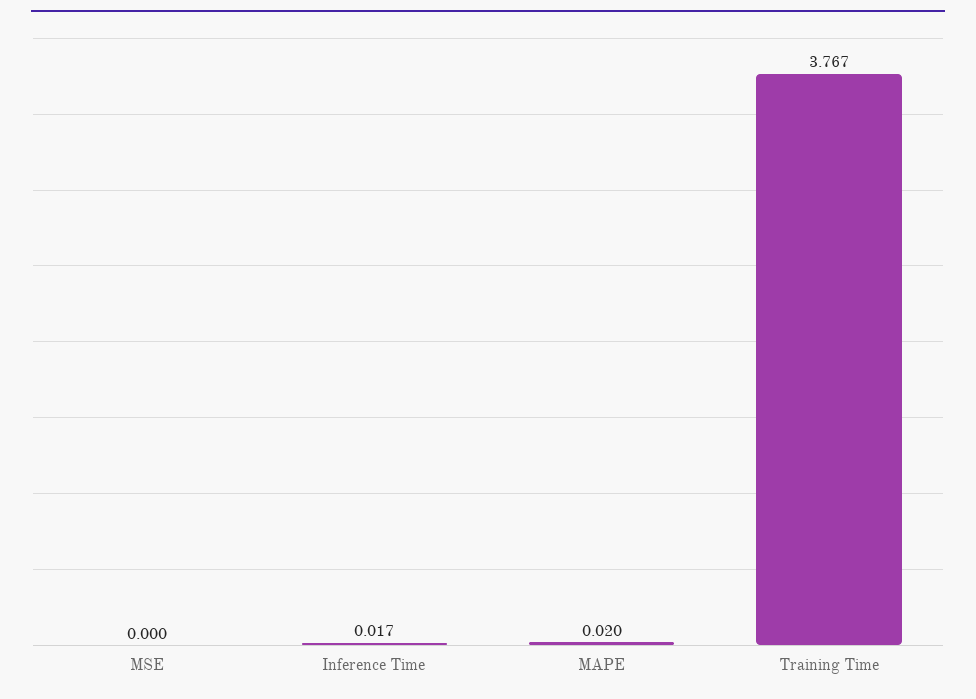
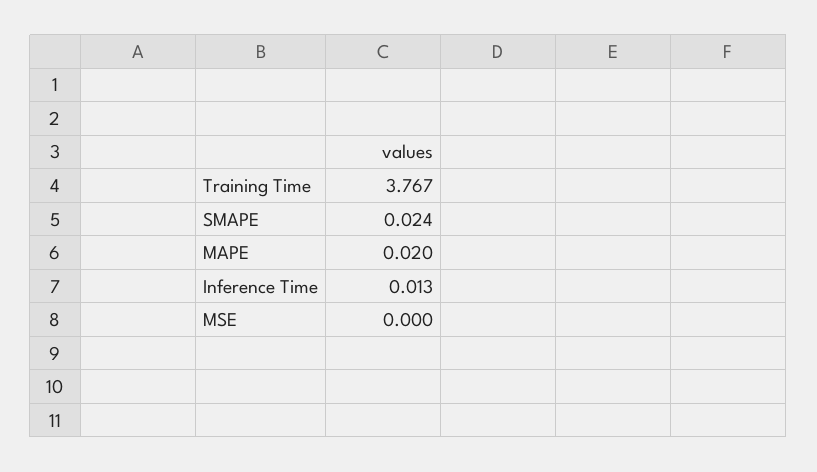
  {
    "MSE": 0,
-   "Inference Time": 0.017,
+   "Inference Time": 0.013,
    "MAPE": 0.02,
-   "Training Time": 3.767
+   "Training Time": 3.767,
+   "SMAPE": 0.024
  }

